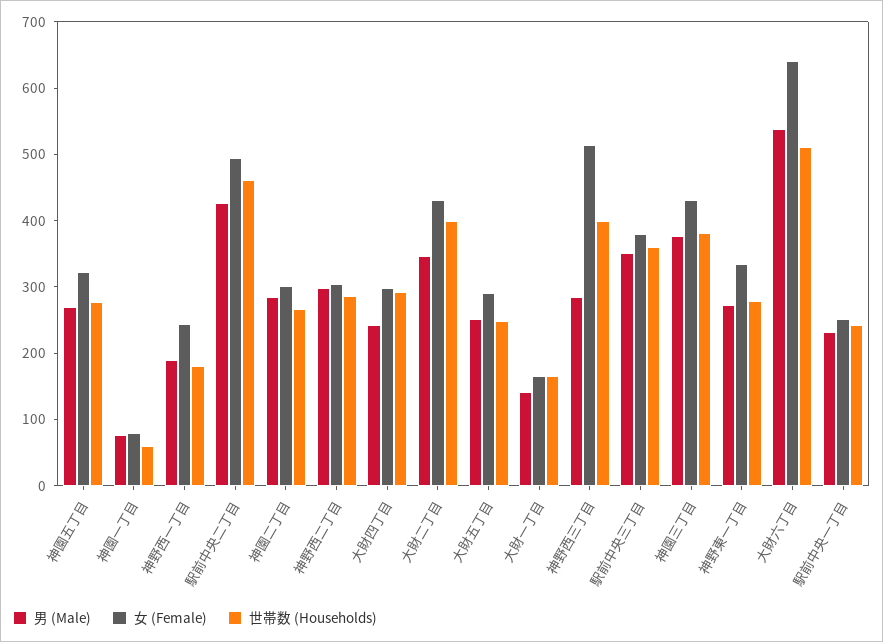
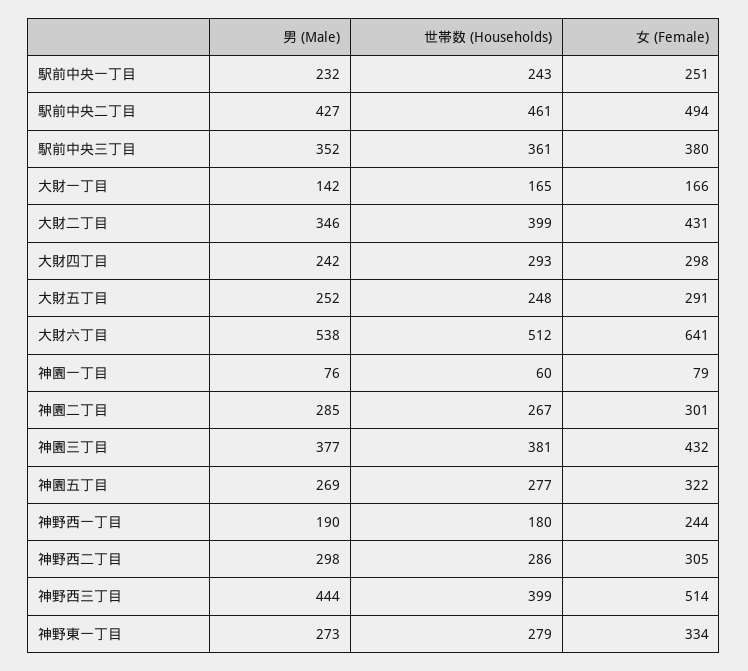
  {
    "男 (Male)": {
      "神園五丁目": 269,
      "神園一丁目": 76,
      "神野西一丁目": 190,
      "駅前中央二丁目": 427,
      "神園二丁目": 285,
      "神野西二丁目": 298,
      "大財四丁目": 242,
      "大財二丁目": 346,
      "大財五丁目": 252,
      "大財一丁目": 142,
-     "神野西三丁目": 280,
+     "神野西三丁目": 444,
      "駅前中央三丁目": 352,
      "神園三丁目": 377,
      "神野東一丁目": 273,
      "大財六丁目": 538,
      "駅前中央一丁目": 232
    },
    "女 (Female)": {
      "神園五丁目": 322,
      "神園一丁目": 79,
      "神野西一丁目": 244,
      "駅前中央二丁目": 494,
      "神園二丁目": 301,
      "神野西二丁目": 305,
      "大財四丁目": 298,
      "大財二丁目": 431,
      "大財五丁目": 291,
      "大財一丁目": 166,
      "神野西三丁目": 514,
      "駅前中央三丁目": 380,
      "神園三丁目": 432,
      "神野東一丁目": 334,
      "大財六丁目": 641,
      "駅前中央一丁目": 251
    },
    "世帯数 (Households)": {
      "神園五丁目": 277,
      "神園一丁目": 60,
      "神野西一丁目": 180,
      "駅前中央二丁目": 461,
      "神園二丁目": 267,
      "神野西二丁目": 286,
      "大財四丁目": 293,
      "大財二丁目": 399,
      "大財五丁目": 248,
      "大財一丁目": 165,
      "神野西三丁目": 399,
      "駅前中央三丁目": 361,
      "神園三丁目": 381,
      "神野東一丁目": 279,
      "大財六丁目": 512,
      "駅前中央一丁目": 243
    }
  }

